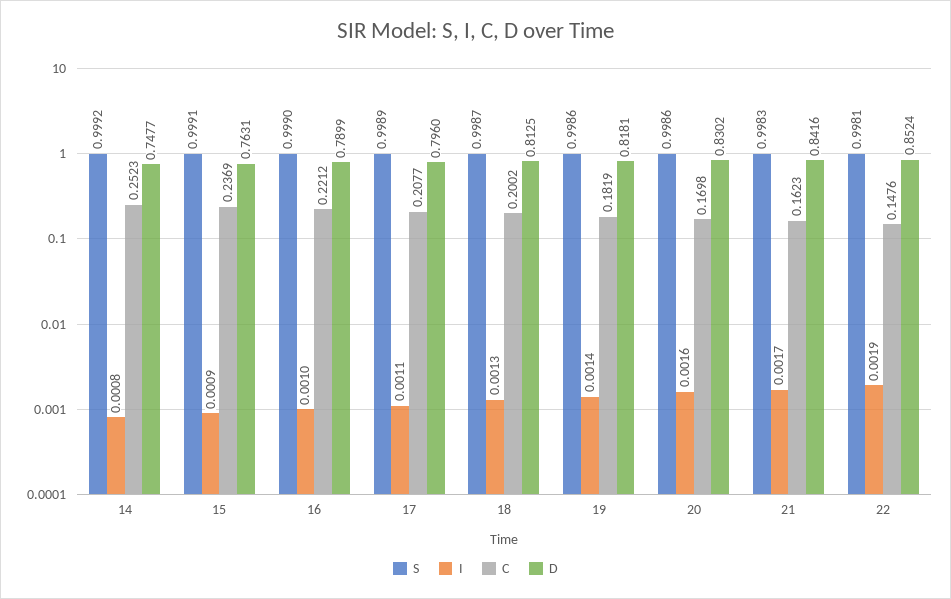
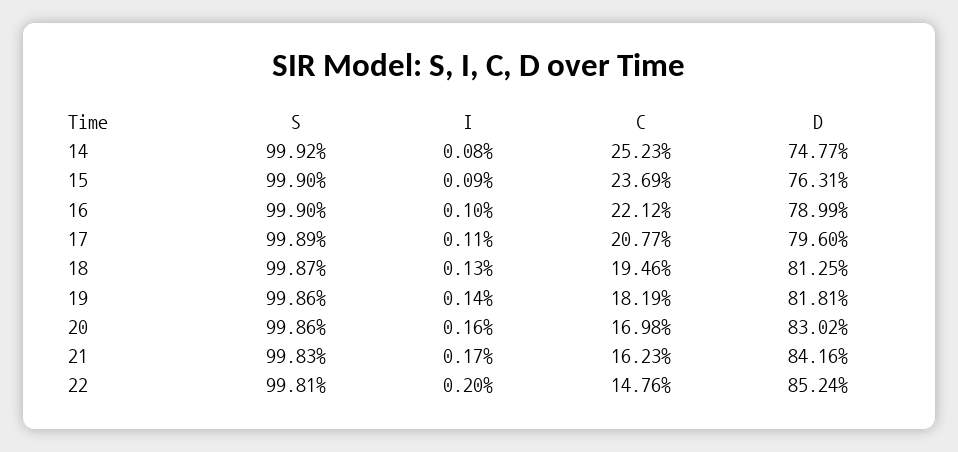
  {
    "S": {
      "14": 0.9992,
-     "15": 0.9991,
+     "15": 0.999,
      "16": 0.999,
      "17": 0.9989,
      "18": 0.9987,
      "19": 0.9986,
      "20": 0.9986,
      "21": 0.9983,
      "22": 0.9981
    },
    "I": {
      "14": 0.0008,
      "15": 0.0009,
      "16": 0.001,
      "17": 0.0011,
      "18": 0.0013,
      "19": 0.0014,
      "20": 0.0016,
      "21": 0.0017,
-     "22": 0.0019
+     "22": 0.002
    },
    "C": {
      "14": 0.2523,
      "15": 0.2369,
      "16": 0.2212,
      "17": 0.2077,
-     "18": 0.2002,
+     "18": 0.1946,
      "19": 0.1819,
      "20": 0.1698,
      "21": 0.1623,
      "22": 0.1476
    },
    "D": {
      "14": 0.7477,
      "15": 0.7631,
      "16": 0.7899,
      "17": 0.796,
      "18": 0.8125,
      "19": 0.8181,
      "20": 0.8302,
      "21": 0.8416,
      "22": 0.8524
    }
  }

